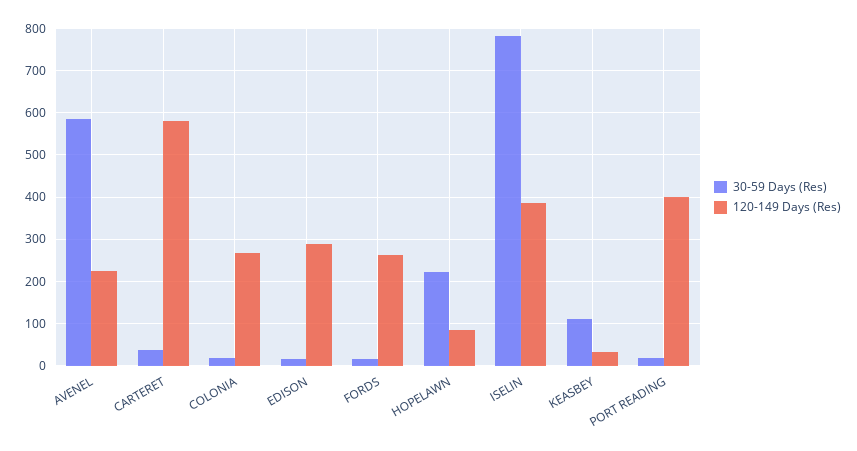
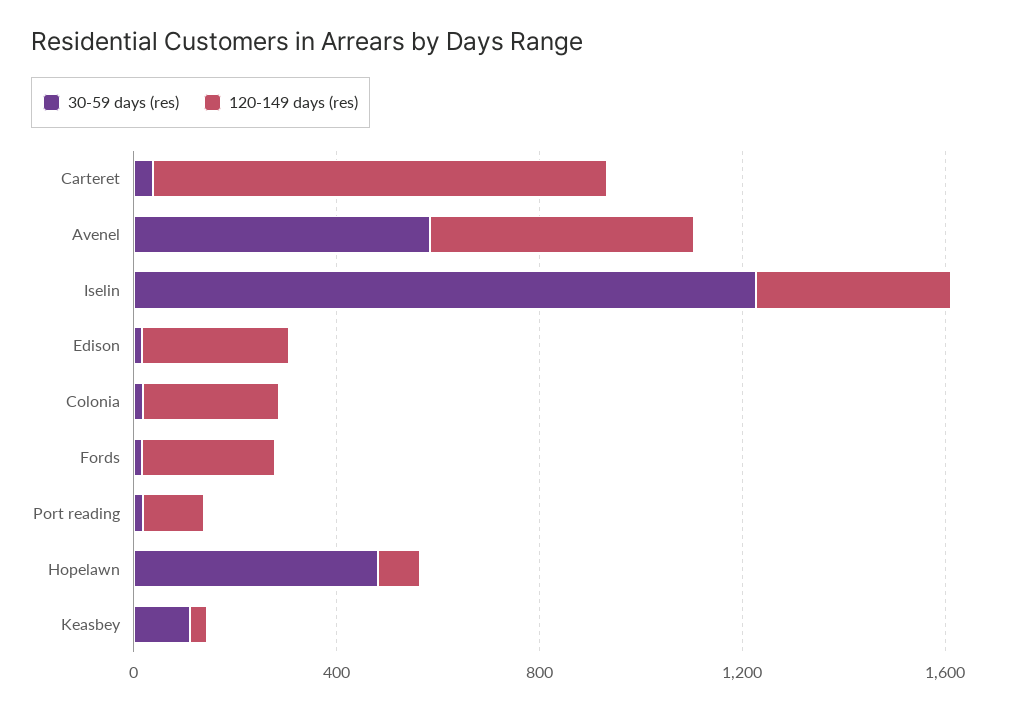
  {
    "30-59 Days (Res)": {
      "AVENEL": 580,
      "CARTERET": 40,
      "COLONIA": 20,
      "EDISON": 20,
      "FORDS": 20,
-     "HOPELAWN": 220,
+     "HOPELAWN": 500,
-     "ISELIN": 780,
+     "ISELIN": 1200,
      "KEASBEY": 120,
      "PORT READING": 20
    },
    "120-149 Days (Res)": {
-     "AVENEL": 220,
+     "AVENEL": 500,
-     "CARTERET": 580,
+     "CARTERET": 900,
      "COLONIA": 260,
      "EDISON": 280,
      "FORDS": 260,
      "HOPELAWN": 80,
      "ISELIN": 380,
      "KEASBEY": 40,
-     "PORT READING": 400
+     "PORT READING": 100
    }
  }

